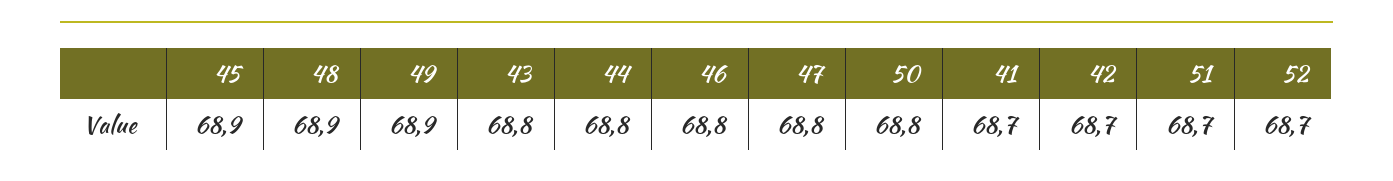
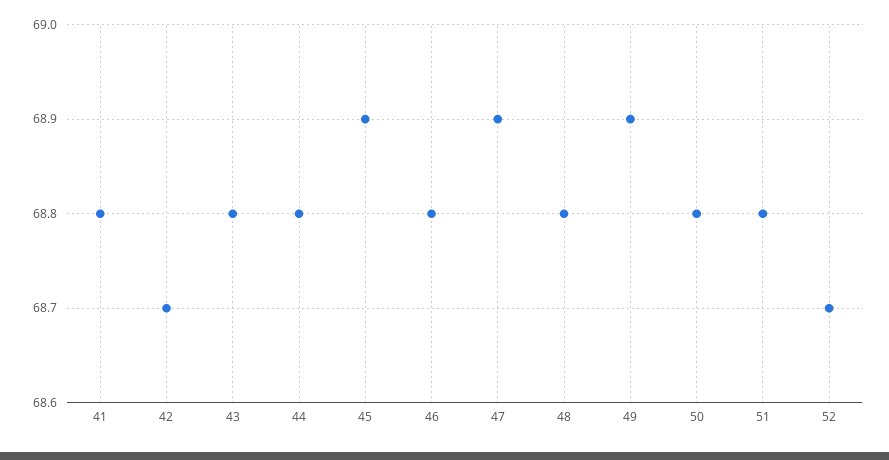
  {
    "45": 68.9,
-   "48": 68.9,
+   "48": 68.8,
    "49": 68.9,
    "43": 68.8,
    "44": 68.8,
    "46": 68.8,
-   "47": 68.8,
+   "47": 68.9,
    "50": 68.8,
-   "41": 68.7,
+   "41": 68.8,
    "42": 68.7,
-   "51": 68.7,
+   "51": 68.8,
    "52": 68.7
  }

